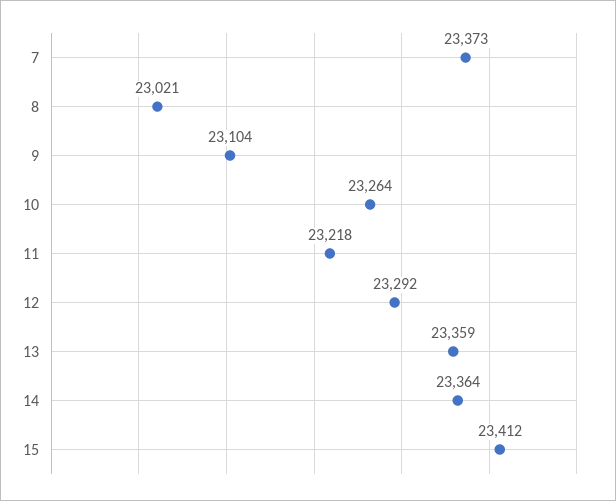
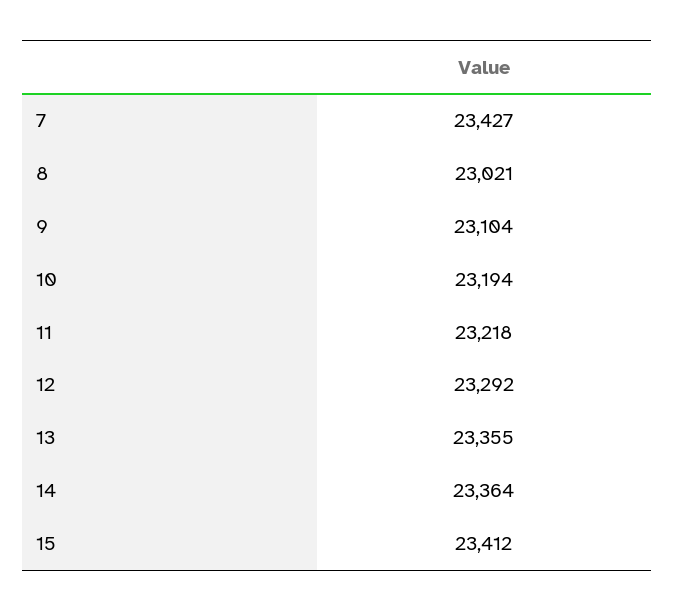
  {
-   "7": 23373,
+   "7": 23427,
    "8": 23021,
    "9": 23104,
-   "10": 23264,
+   "10": 23194,
    "11": 23218,
    "12": 23292,
-   "13": 23359,
+   "13": 23355,
    "14": 23364,
    "15": 23412
  }

